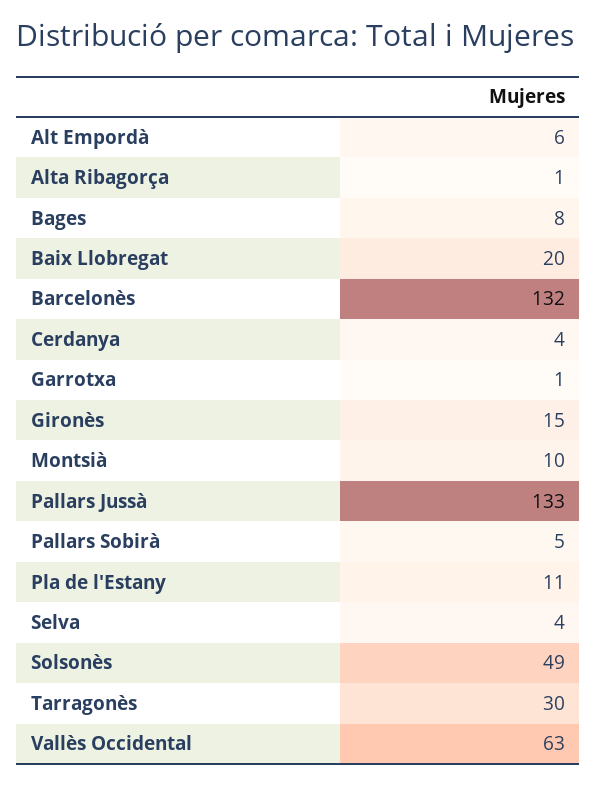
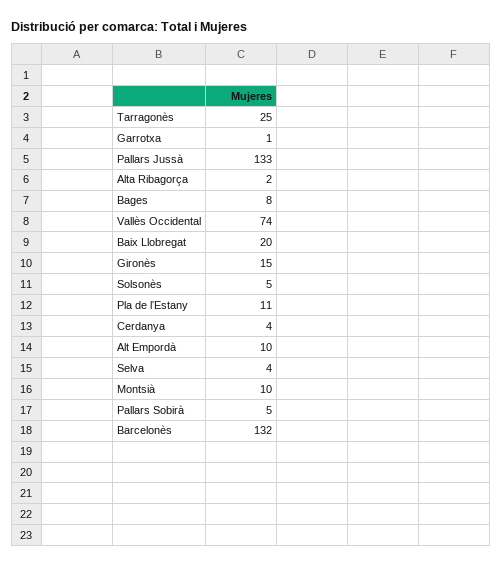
  {
-   "Alt Empordà": 6,
+   "Alt Empordà": 10,
-   "Alta Ribagorça": 1,
+   "Alta Ribagorça": 2,
    "Bages": 8,
    "Baix Llobregat": 20,
    "Barcelonès": 132,
    "Cerdanya": 4,
    "Garrotxa": 1,
    "Gironès": 15,
    "Montsià": 10,
    "Pallars Jussà": 133,
    "Pallars Sobirà": 5,
    "Pla de l'Estany": 11,
    "Selva": 4,
-   "Solsonès": 49,
+   "Solsonès": 5,
-   "Tarragonès": 30,
+   "Tarragonès": 25,
-   "Vallès Occidental": 63
+   "Vallès Occidental": 74
  }

